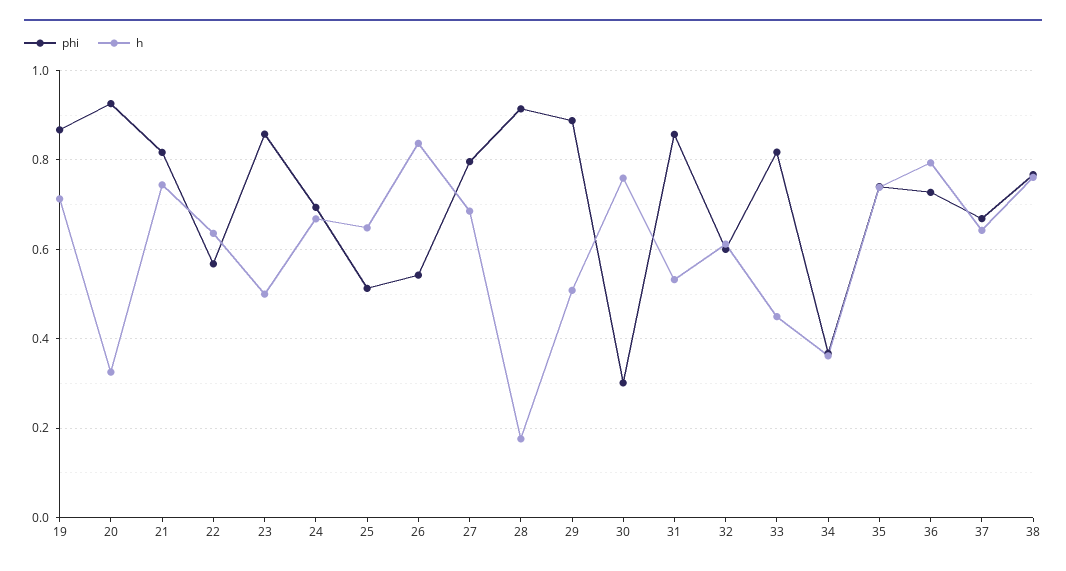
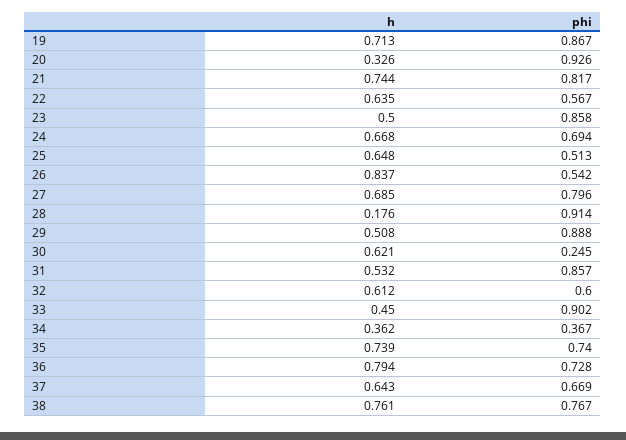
  {
    "phi": {
      "19": 0.867,
      "20": 0.926,
      "21": 0.817,
      "22": 0.567,
      "23": 0.858,
      "24": 0.694,
      "25": 0.513,
      "26": 0.542,
      "27": 0.796,
      "28": 0.914,
      "29": 0.888,
-     "30": 0.3,
+     "30": 0.245,
      "31": 0.857,
      "32": 0.6,
-     "33": 0.82,
+     "33": 0.902,
      "34": 0.367,
      "35": 0.74,
      "36": 0.728,
      "37": 0.669,
      "38": 0.767
    },
    "h": {
      "19": 0.713,
      "20": 0.326,
      "21": 0.744,
      "22": 0.635,
      "23": 0.5,
      "24": 0.668,
      "25": 0.648,
      "26": 0.837,
      "27": 0.685,
      "28": 0.176,
      "29": 0.508,
-     "30": 0.76,
+     "30": 0.621,
      "31": 0.532,
      "32": 0.612,
      "33": 0.45,
      "34": 0.362,
      "35": 0.739,
      "36": 0.794,
      "37": 0.643,
      "38": 0.761
    }
  }

